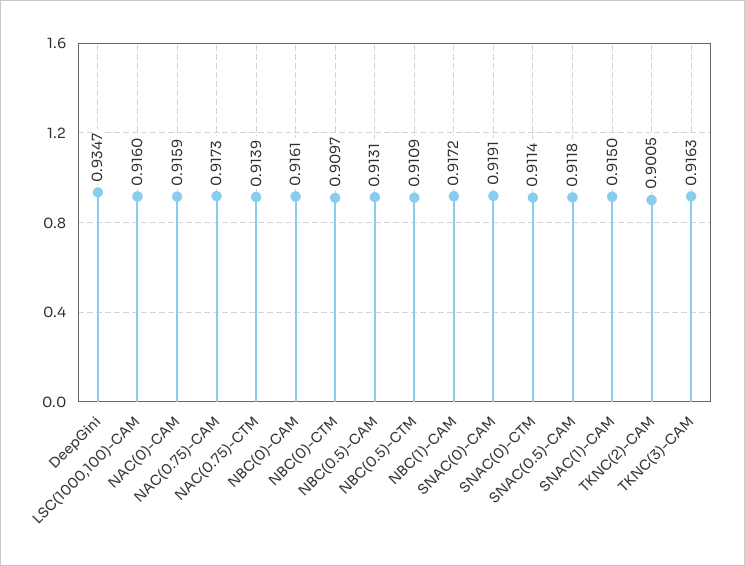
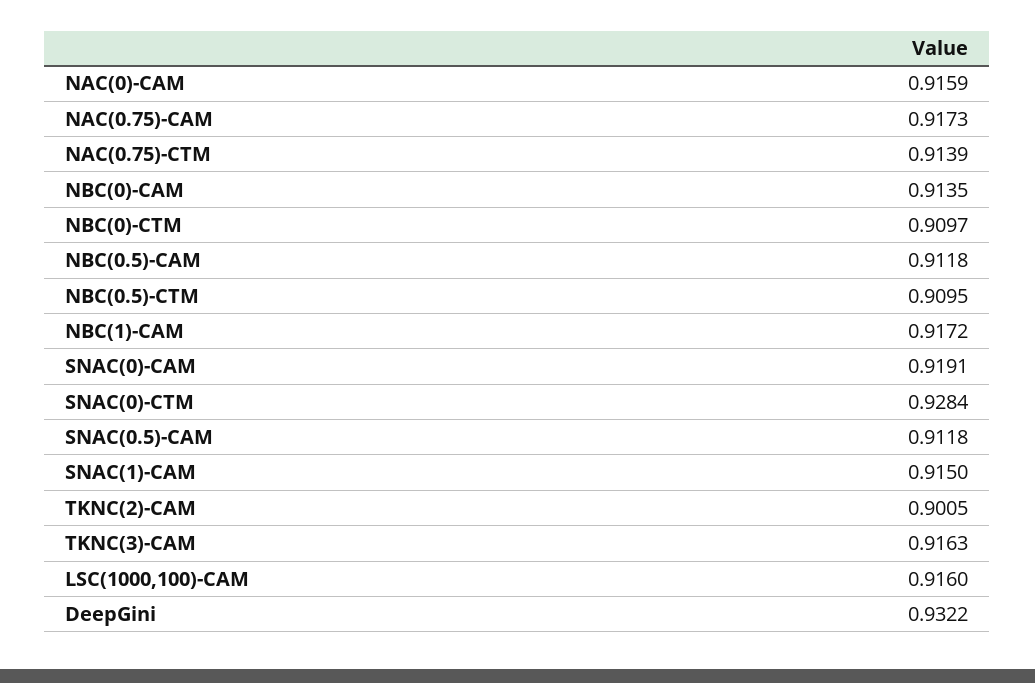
  {
-   "DeepGini": 0.9347,
+   "DeepGini": 0.9322,
    "LSC(1000,100)-CAM": 0.916,
    "NAC(0)-CAM": 0.9159,
    "NAC(0.75)-CAM": 0.9173,
    "NAC(0.75)-CTM": 0.9139,
-   "NBC(0)-CAM": 0.9161,
+   "NBC(0)-CAM": 0.9135,
    "NBC(0)-CTM": 0.9097,
-   "NBC(0.5)-CAM": 0.9131,
+   "NBC(0.5)-CAM": 0.9118,
-   "NBC(0.5)-CTM": 0.9109,
+   "NBC(0.5)-CTM": 0.9095,
    "NBC(1)-CAM": 0.9172,
    "SNAC(0)-CAM": 0.9191,
-   "SNAC(0)-CTM": 0.9114,
+   "SNAC(0)-CTM": 0.9284,
    "SNAC(0.5)-CAM": 0.9118,
    "SNAC(1)-CAM": 0.915,
    "TKNC(2)-CAM": 0.9005,
    "TKNC(3)-CAM": 0.9163
  }

